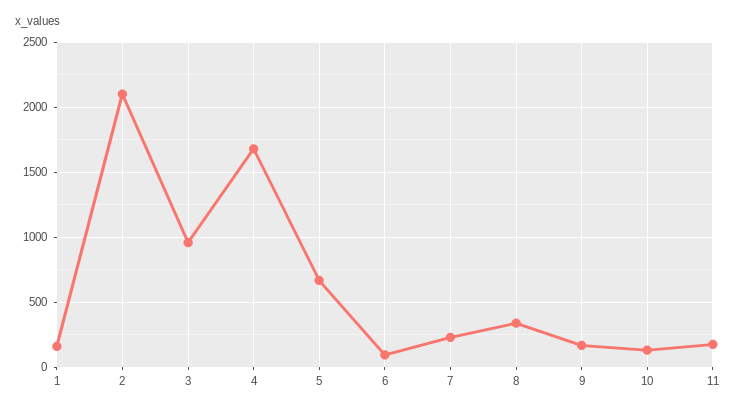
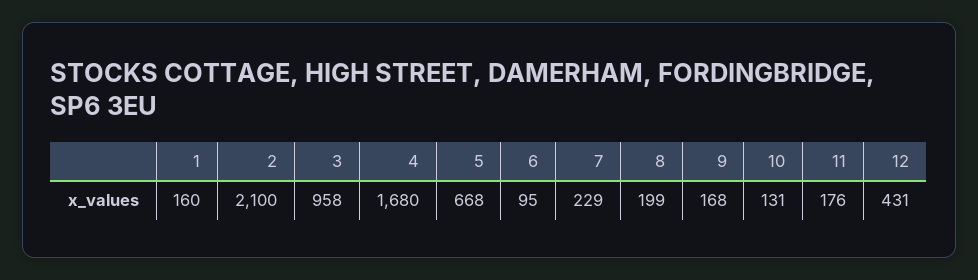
  {
    "1": 160,
    "2": 2100,
    "3": 958,
    "4": 1680,
    "5": 668,
    "6": 95,
    "7": 229,
-   "8": 350,
+   "8": 199,
    "9": 168,
    "10": 131,
-   "11": 176
+   "11": 176,
+   "12": 431
  }

